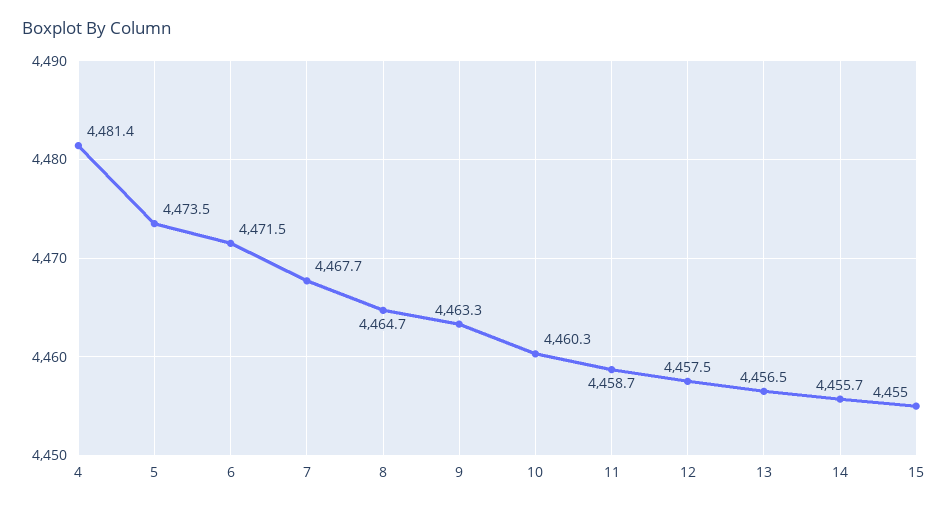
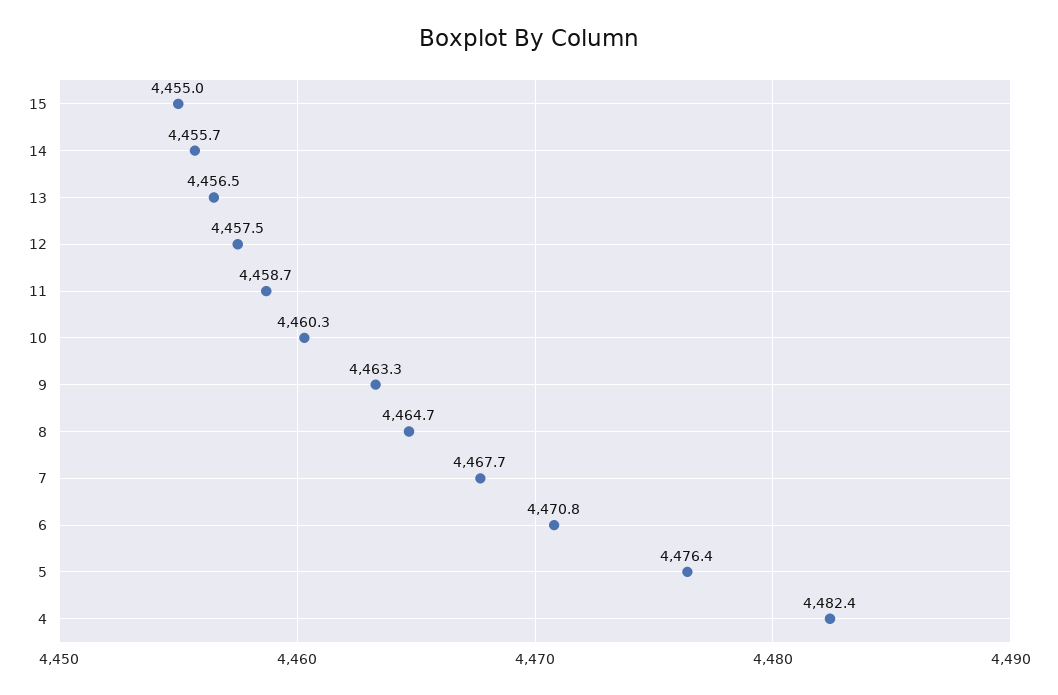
  {
-   "4": 4481.4,
+   "4": 4482.4,
-   "5": 4473.5,
+   "5": 4476.4,
-   "6": 4471.5,
+   "6": 4470.8,
    "7": 4467.7,
    "8": 4464.7,
    "9": 4463.3,
    "10": 4460.3,
    "11": 4458.7,
    "12": 4457.5,
    "13": 4456.5,
    "14": 4455.7,
    "15": 4455
  }

